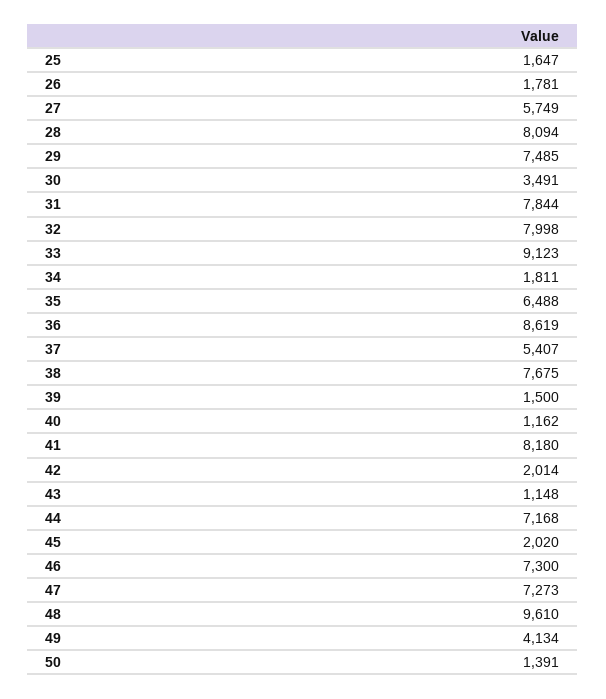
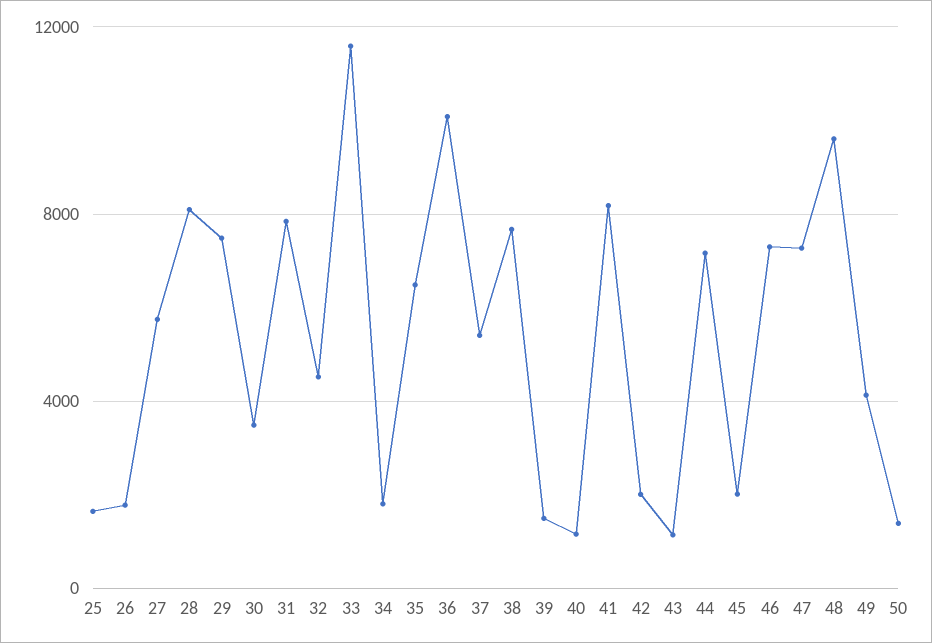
  {
    "25": 1647,
    "26": 1781,
    "27": 5749,
    "28": 8094,
    "29": 7485,
    "30": 3491,
    "31": 7844,
-   "32": 7998,
+   "32": 4500,
-   "33": 9123,
+   "33": 11500,
    "34": 1811,
    "35": 6488,
-   "36": 8619,
+   "36": 10000,
    "37": 5407,
    "38": 7675,
    "39": 1500,
    "40": 1162,
    "41": 8180,
    "42": 2014,
    "43": 1148,
    "44": 7168,
    "45": 2020,
    "46": 7300,
    "47": 7273,
    "48": 9610,
    "49": 4134,
    "50": 1391
  }

